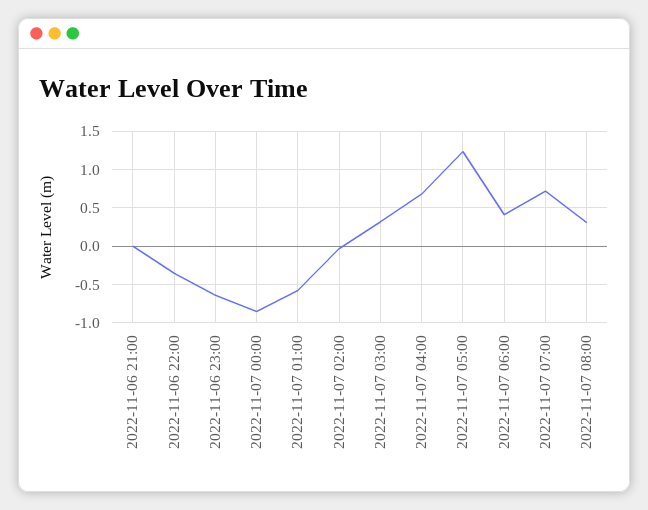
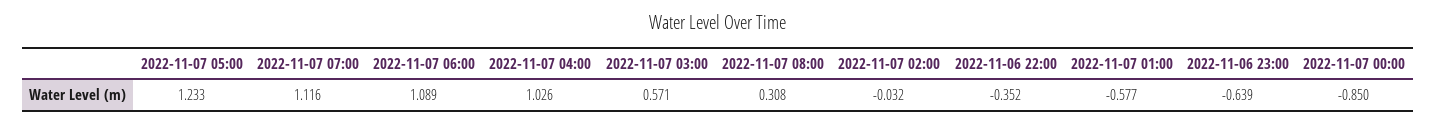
  {
-   "2022-11-06 21:00": 0,
    "2022-11-06 22:00": -0.352,
    "2022-11-06 23:00": -0.639,
    "2022-11-07 00:00": -0.85,
    "2022-11-07 01:00": -0.577,
    "2022-11-07 02:00": -0.032,
-   "2022-11-07 03:00": 0.3,
+   "2022-11-07 03:00": 0.571,
-   "2022-11-07 04:00": 0.7,
+   "2022-11-07 04:00": 1.026,
    "2022-11-07 05:00": 1.233,
-   "2022-11-07 06:00": 0.4,
+   "2022-11-07 06:00": 1.089,
-   "2022-11-07 07:00": 0.7,
+   "2022-11-07 07:00": 1.116,
    "2022-11-07 08:00": 0.308
  }

